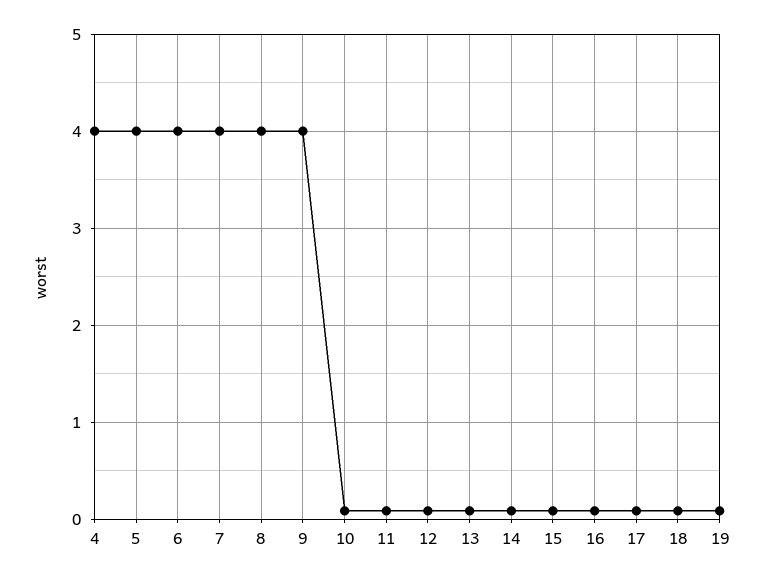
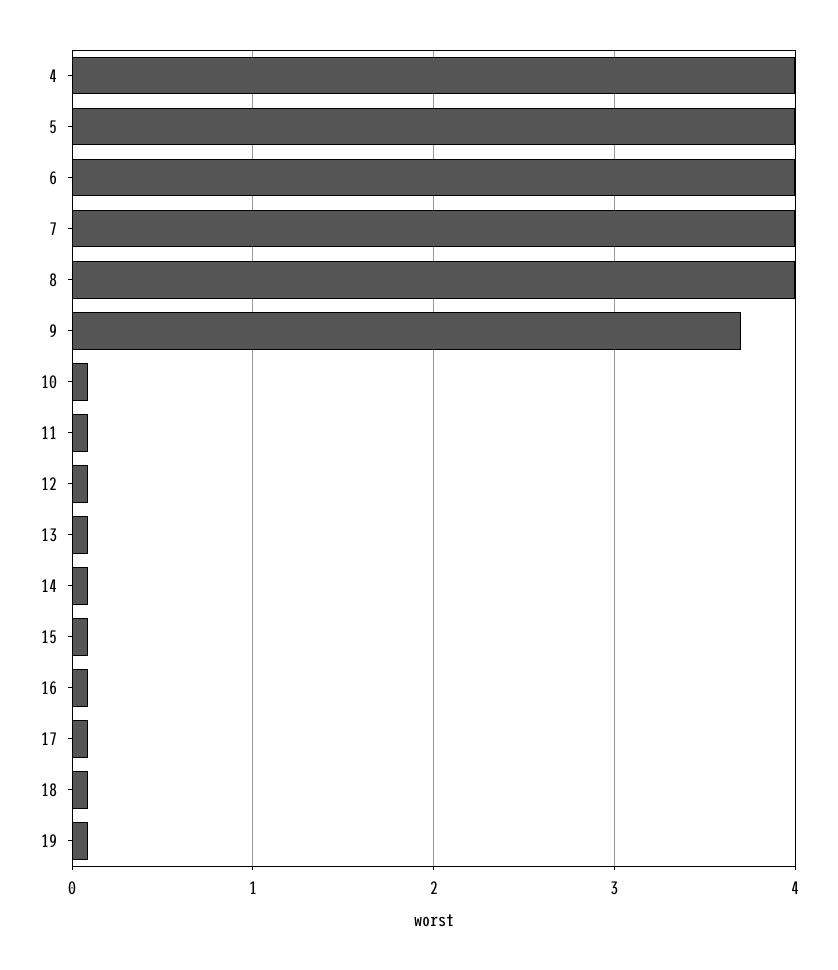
  {
    "4": 4,
    "5": 4,
    "6": 4,
    "7": 4,
    "8": 4,
-   "9": 4,
+   "9": 3.7,
    "10": 0.1,
    "11": 0.1,
    "12": 0.1,
    "13": 0.1,
    "14": 0.1,
    "15": 0.1,
    "16": 0.1,
    "17": 0.1,
    "18": 0.1,
    "19": 0.1
  }

